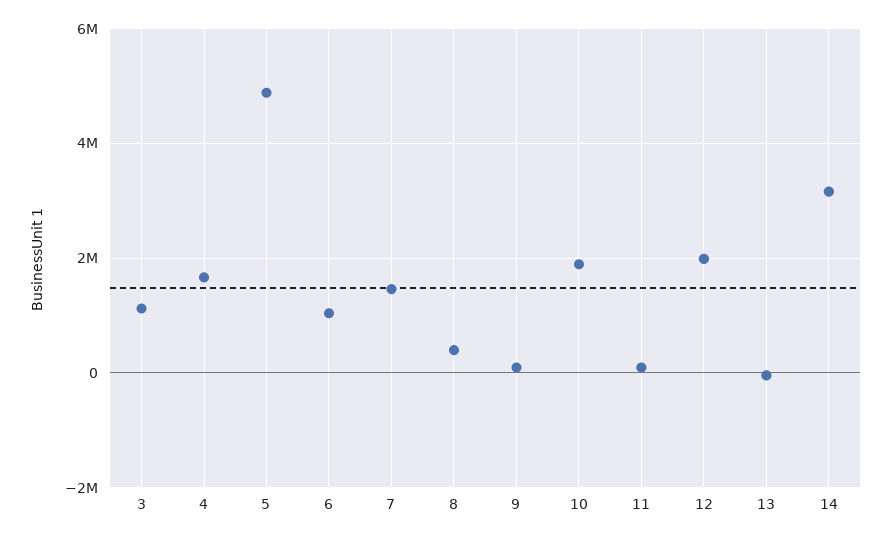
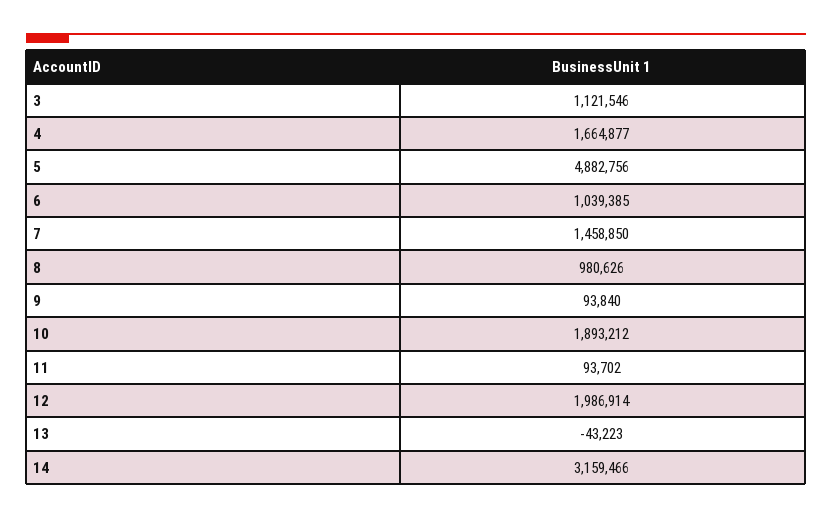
  {
    "3": 1121546,
    "4": 1664877,
    "5": 4882756,
    "6": 1039385,
    "7": 1458850,
-   "8": 400000,
+   "8": 980626,
    "9": 93840,
    "10": 1893212,
    "11": 93702,
    "12": 1986914,
    "13": -43223,
    "14": 3159466
  }

